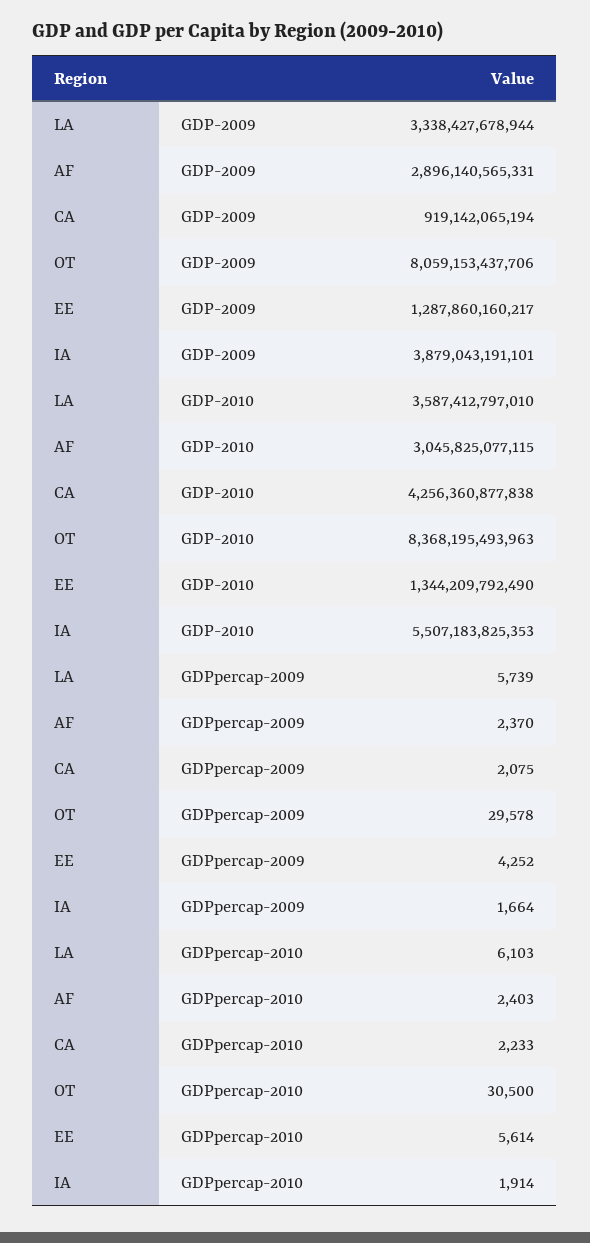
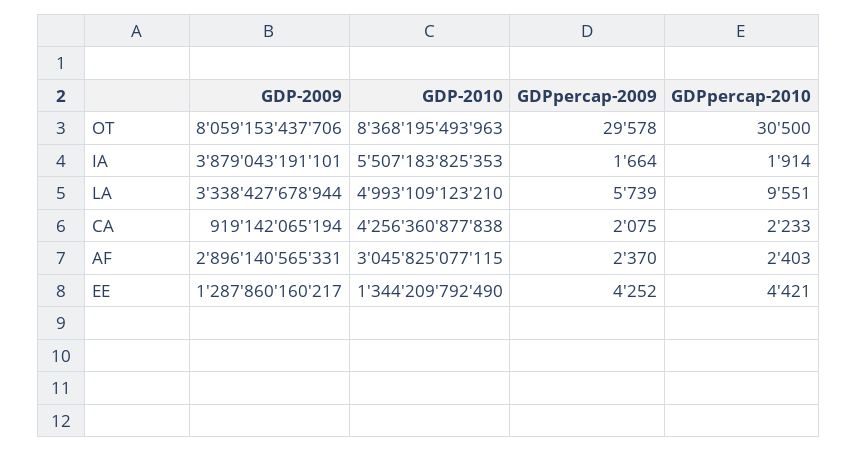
  {
    "LA": {
      "GDP-2009": 3338427678944,
-     "GDP-2010": 3587412797010,
+     "GDP-2010": 4993109123210,
      "GDPpercap-2009": 5739,
-     "GDPpercap-2010": 6103
+     "GDPpercap-2010": 9551
    },
    "AF": {
      "GDP-2009": 2896140565331,
      "GDP-2010": 3045825077115,
      "GDPpercap-2009": 2370,
      "GDPpercap-2010": 2403
    },
    "CA": {
      "GDP-2009": 919142065194,
      "GDP-2010": 4256360877838,
      "GDPpercap-2009": 2075,
      "GDPpercap-2010": 2233
    },
    "OT": {
      "GDP-2009": 8059153437706,
      "GDP-2010": 8368195493963,
      "GDPpercap-2009": 29578,
      "GDPpercap-2010": 30500
    },
    "EE": {
      "GDP-2009": 1287860160217,
      "GDP-2010": 1344209792490,
      "GDPpercap-2009": 4252,
-     "GDPpercap-2010": 5614
+     "GDPpercap-2010": 4421
    },
    "IA": {
      "GDP-2009": 3879043191101,
      "GDP-2010": 5507183825353,
      "GDPpercap-2009": 1664,
      "GDPpercap-2010": 1914
    }
  }

